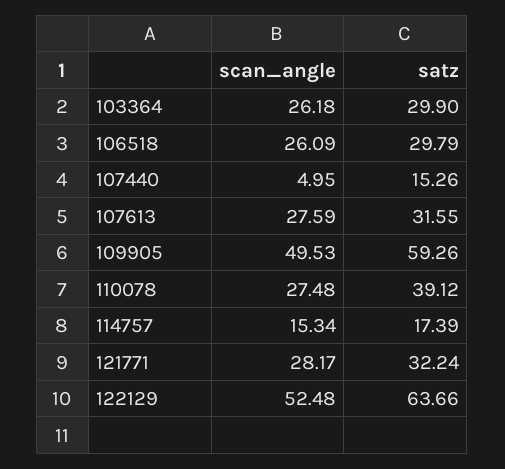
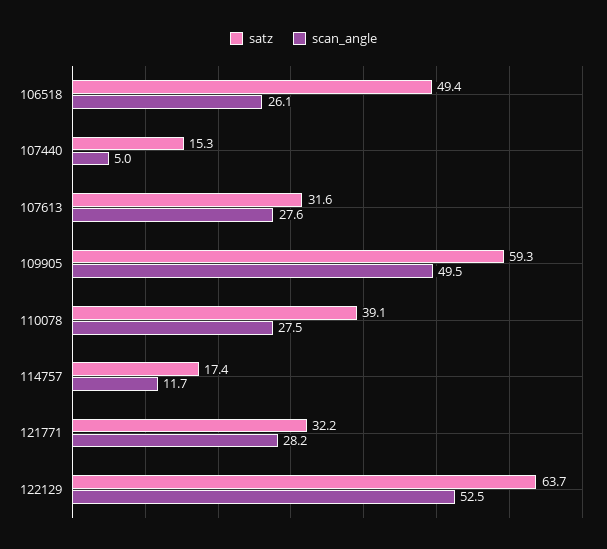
  {
    "scan_angle": {
-     "103364": 26.18,
      "106518": 26.09,
      "107440": 4.95,
      "107613": 27.59,
      "109905": 49.53,
      "110078": 27.48,
-     "114757": 15.34,
+     "114757": 11.7,
      "121771": 28.17,
      "122129": 52.48
    },
    "satz": {
-     "103364": 29.9,
-     "106518": 29.79,
+     "106518": 49.4,
      "107440": 15.26,
      "107613": 31.55,
      "109905": 59.26,
      "110078": 39.12,
      "114757": 17.39,
      "121771": 32.24,
      "122129": 63.66
    }
  }

